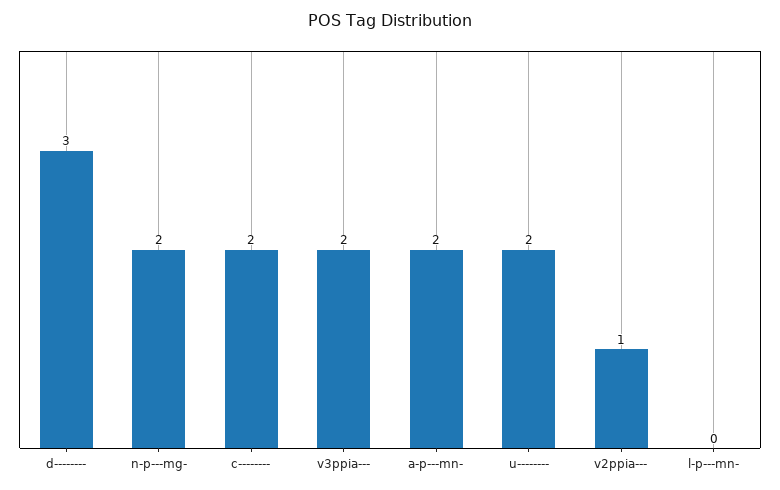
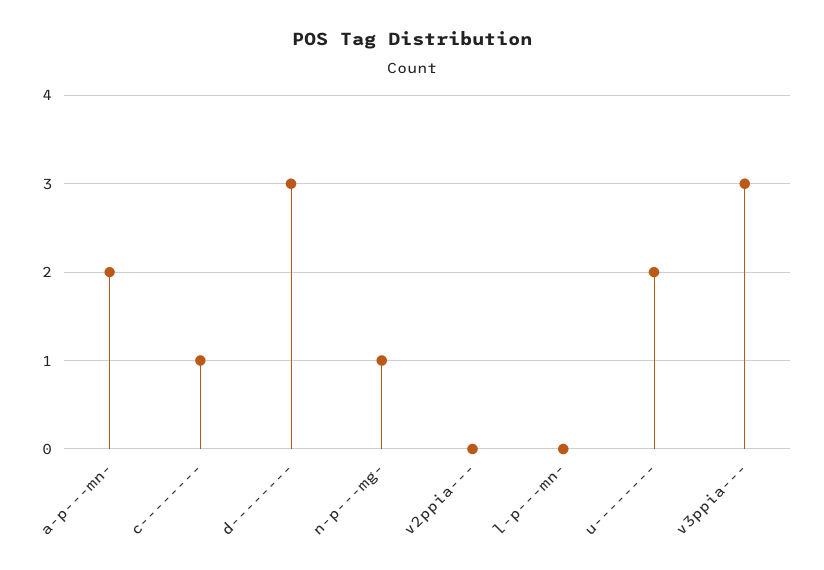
  {
    "d--------": 3,
-   "n-p---mg-": 2,
+   "n-p---mg-": 1,
-   "c--------": 2,
+   "c--------": 1,
-   "v3ppia---": 2,
+   "v3ppia---": 3,
    "a-p---mn-": 2,
    "u--------": 2,
-   "v2ppia---": 1,
+   "v2ppia---": 0,
    "l-p---mn-": 0
  }

